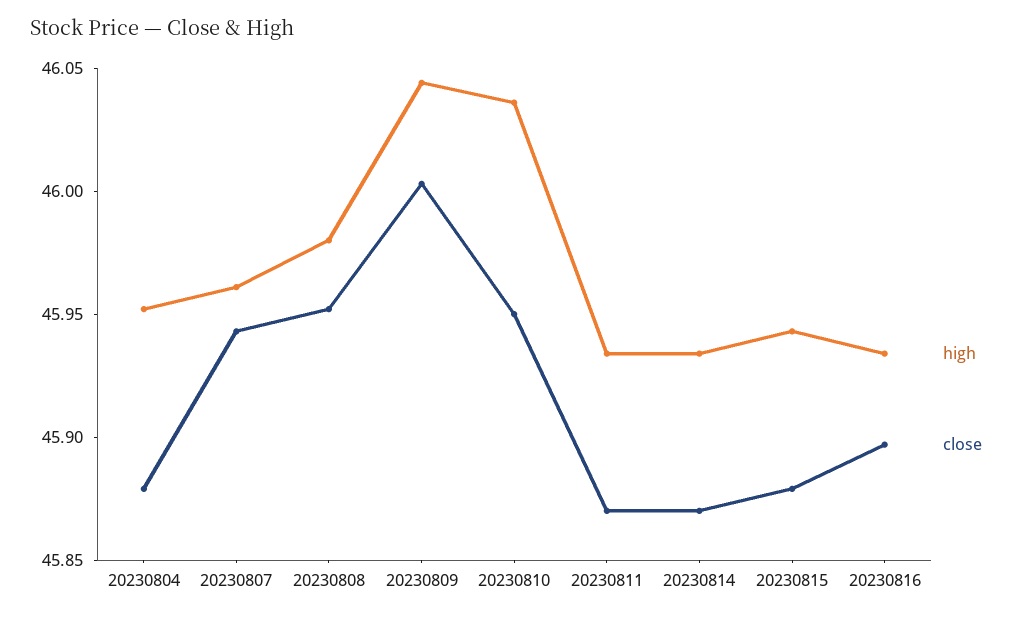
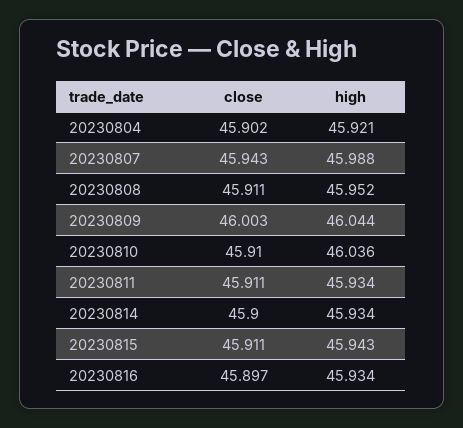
  {
    "high": {
-     "20230804": 45.95,
+     "20230804": 45.921,
-     "20230807": 45.96,
+     "20230807": 45.988,
-     "20230808": 45.98,
+     "20230808": 45.952,
      "20230809": 46.044,
      "20230810": 46.036,
      "20230811": 45.934,
      "20230814": 45.934,
      "20230815": 45.943,
      "20230816": 45.934
    },
    "close": {
-     "20230804": 45.88,
+     "20230804": 45.902,
      "20230807": 45.943,
-     "20230808": 45.95,
+     "20230808": 45.911,
      "20230809": 46.003,
-     "20230810": 45.95,
+     "20230810": 45.91,
-     "20230811": 45.87,
+     "20230811": 45.911,
-     "20230814": 45.87,
+     "20230814": 45.9,
-     "20230815": 45.88,
+     "20230815": 45.911,
      "20230816": 45.897
    }
  }

